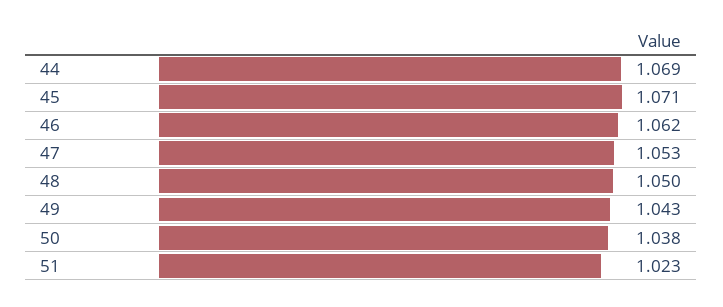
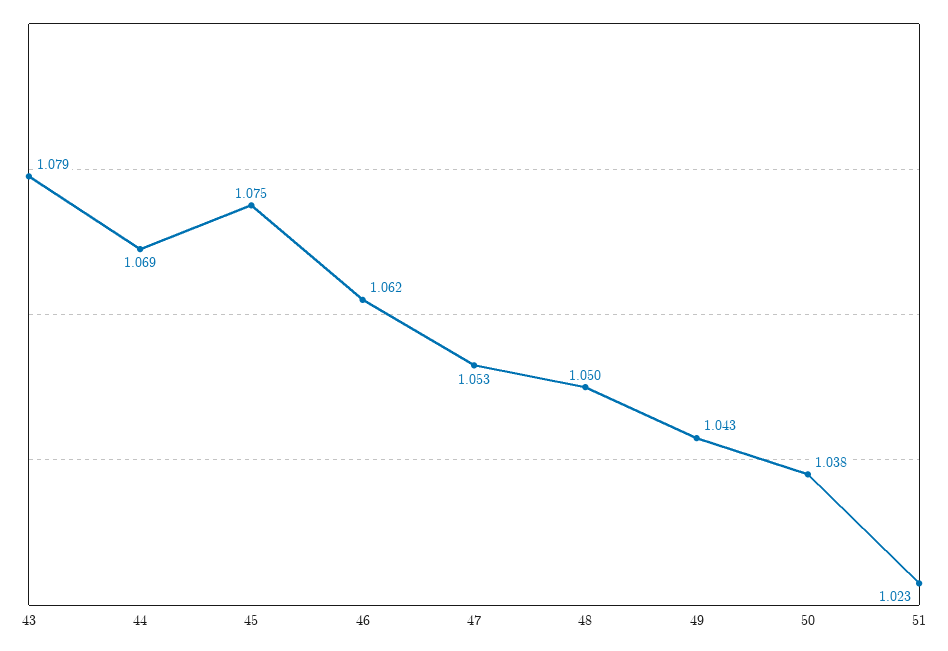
  {
    "44": 1.069,
-   "45": 1.071,
+   "45": 1.075,
    "46": 1.062,
    "47": 1.053,
    "48": 1.05,
    "49": 1.043,
    "50": 1.038,
-   "51": 1.023
+   "51": 1.023,
+   "43": 1.079
  }

